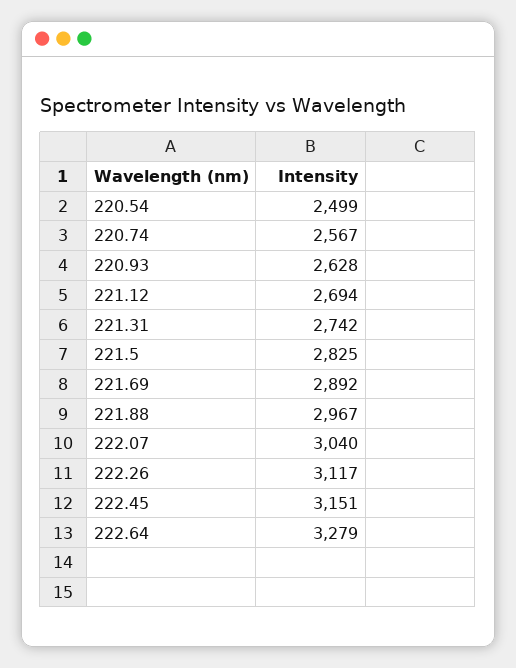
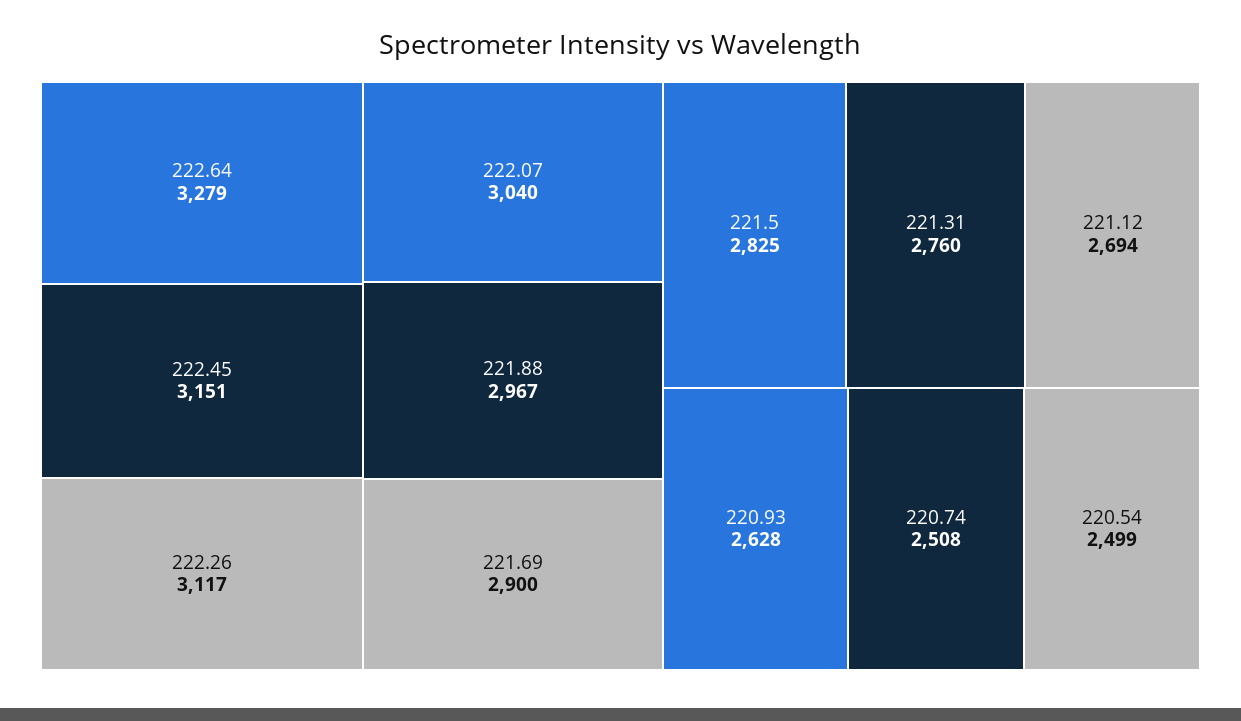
  {
    "220.54": 2499,
-   "220.74": 2567,
+   "220.74": 2508,
    "220.93": 2628,
    "221.12": 2694,
-   "221.31": 2742,
+   "221.31": 2760,
    "221.5": 2825,
-   "221.69": 2892,
+   "221.69": 2900,
    "221.88": 2967,
    "222.07": 3040,
    "222.26": 3117,
    "222.45": 3151,
    "222.64": 3279
  }

